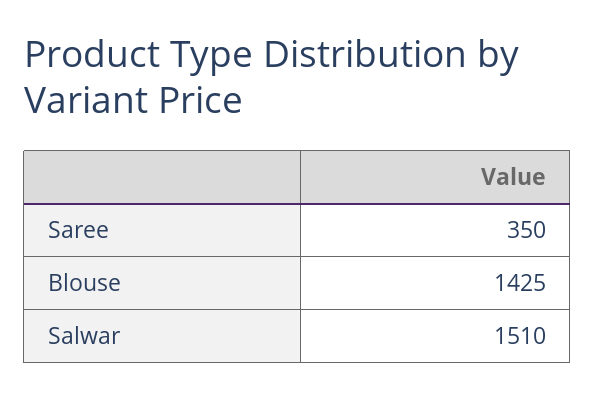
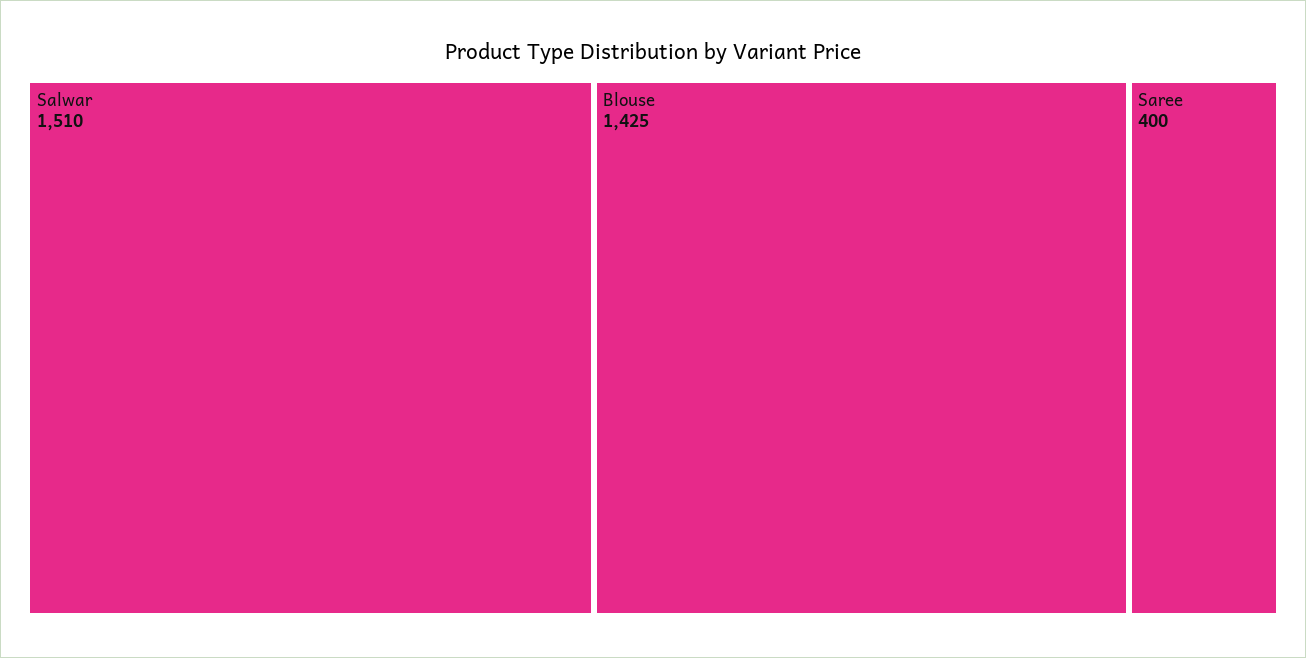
  {
-   "Saree": 350,
+   "Saree": 400,
    "Blouse": 1425,
    "Salwar": 1510
  }

